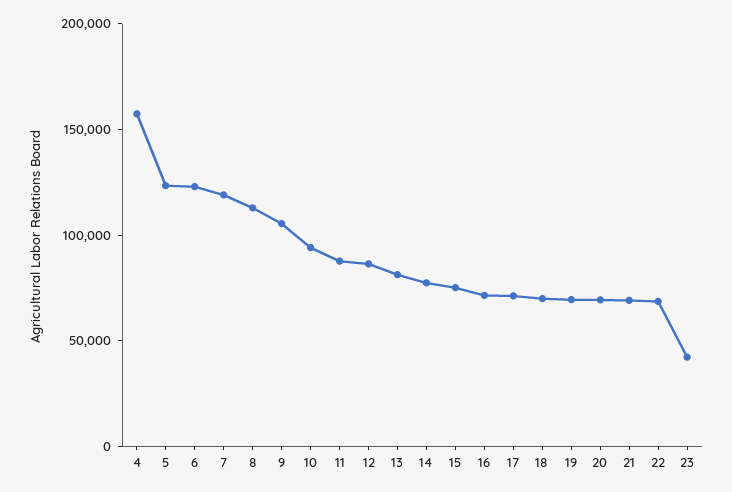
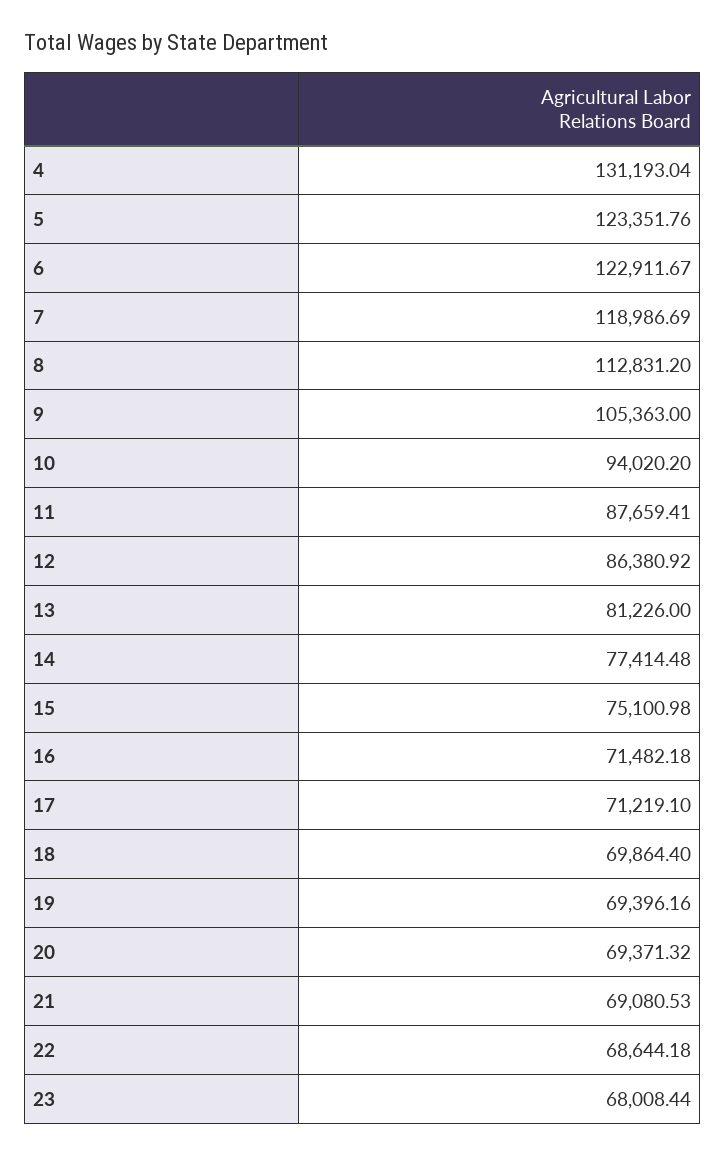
  {
-   "4": 160000,
+   "4": 131193.04,
    "5": 123351.76,
    "6": 122911.67,
    "7": 118986.69,
    "8": 112831.2,
    "9": 105363,
    "10": 94020.2,
    "11": 87659.41,
    "12": 86380.92,
    "13": 81226,
    "14": 77414.48,
    "15": 75100.98,
    "16": 71482.18,
    "17": 71219.1,
    "18": 69864.4,
    "19": 69396.16,
    "20": 69371.32,
    "21": 69080.53,
    "22": 68644.18,
-   "23": 40000
+   "23": 68008.44
  }

